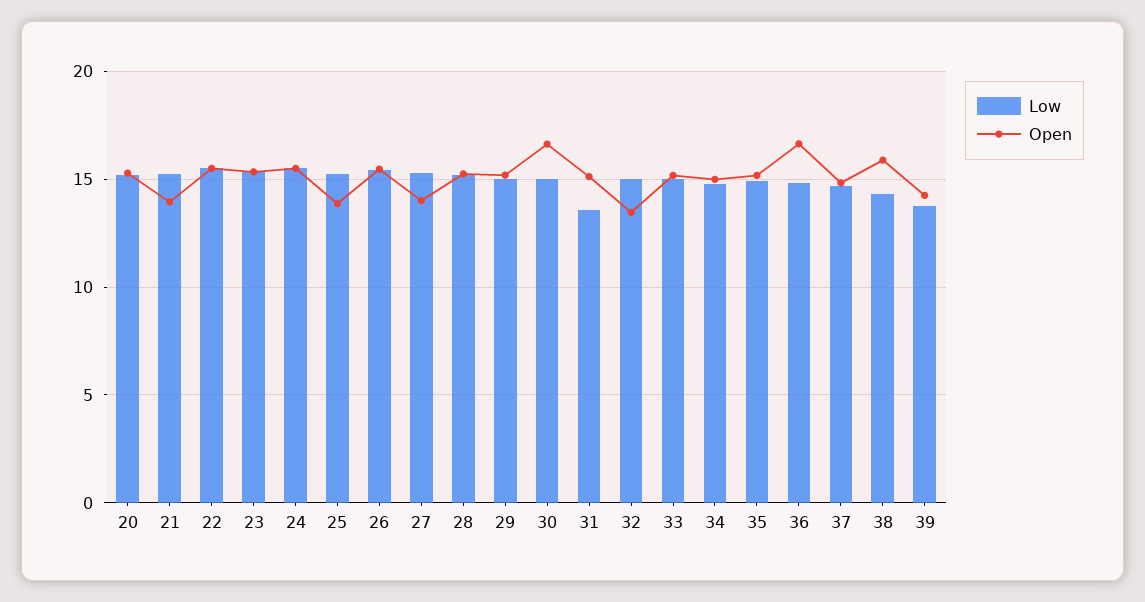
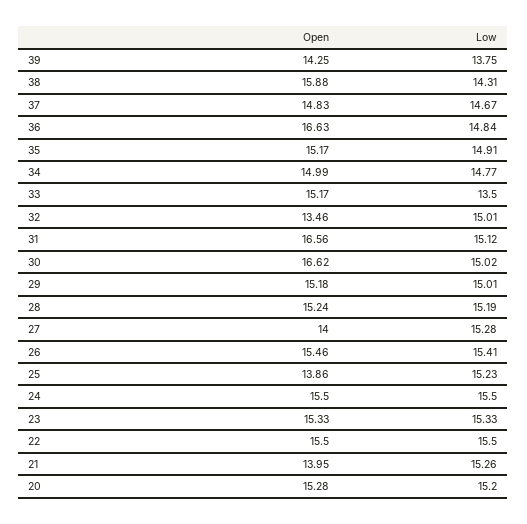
  {
    "Low": {
      "20": 15.2,
      "21": 15.26,
      "22": 15.5,
      "23": 15.33,
      "24": 15.5,
      "25": 15.23,
      "26": 15.41,
      "27": 15.28,
      "28": 15.19,
      "29": 15.01,
      "30": 15.02,
-     "31": 13.5,
+     "31": 15.12,
      "32": 15.01,
-     "33": 15,
+     "33": 13.5,
      "34": 14.77,
      "35": 14.91,
      "36": 14.84,
      "37": 14.67,
      "38": 14.31,
      "39": 13.75
    },
    "Open": {
      "20": 15.28,
      "21": 13.95,
      "22": 15.5,
      "23": 15.33,
      "24": 15.5,
      "25": 13.86,
      "26": 15.46,
      "27": 14,
      "28": 15.24,
      "29": 15.18,
      "30": 16.62,
-     "31": 15,
+     "31": 16.56,
      "32": 13.46,
      "33": 15.17,
      "34": 14.99,
      "35": 15.17,
      "36": 16.63,
      "37": 14.83,
      "38": 15.88,
      "39": 14.25
    }
  }

